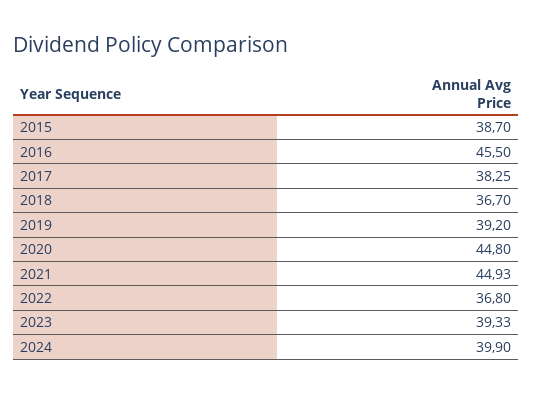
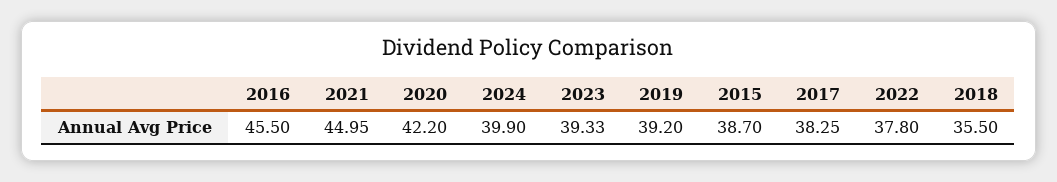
  {
    "2015": 38.7,
    "2016": 45.5,
    "2017": 38.25,
-   "2018": 36.7,
+   "2018": 35.5,
    "2019": 39.2,
-   "2020": 44.8,
+   "2020": 42.2,
-   "2021": 44.93,
+   "2021": 44.95,
-   "2022": 36.8,
+   "2022": 37.8,
    "2023": 39.33,
    "2024": 39.9
  }

